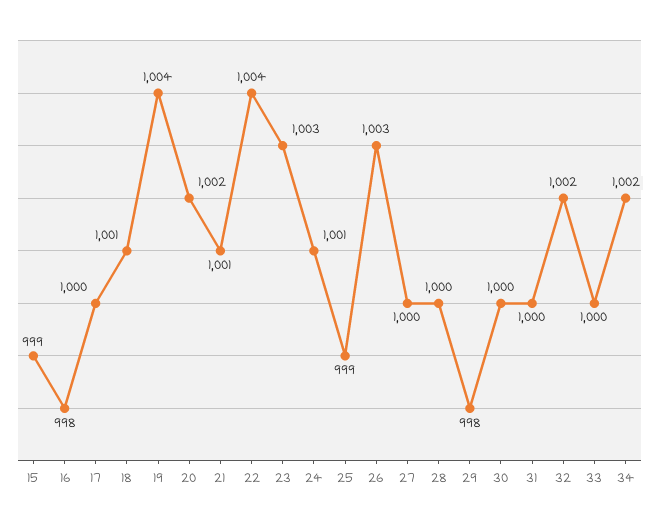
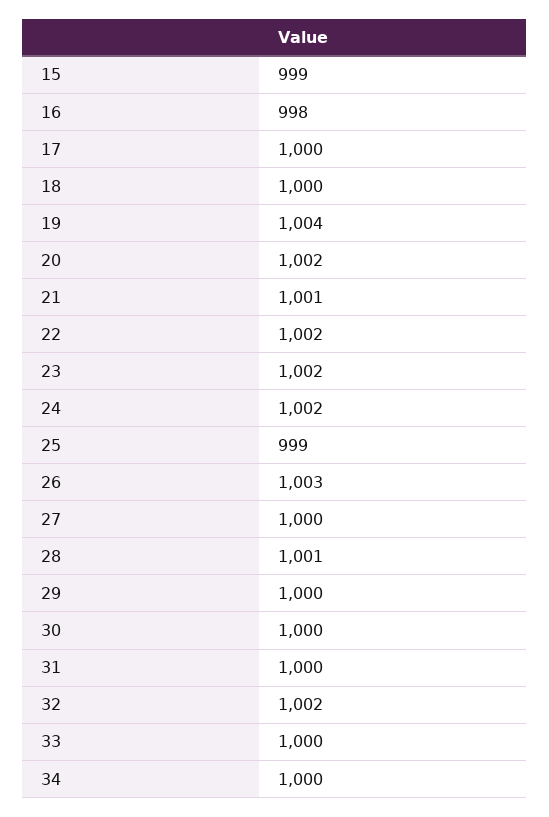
  {
    "15": 999,
    "16": 998,
    "17": 1000,
-   "18": 1001,
+   "18": 1000,
    "19": 1004,
    "20": 1002,
    "21": 1001,
-   "22": 1004,
+   "22": 1002,
-   "23": 1003,
+   "23": 1002,
-   "24": 1001,
+   "24": 1002,
    "25": 999,
    "26": 1003,
    "27": 1000,
-   "28": 1000,
+   "28": 1001,
-   "29": 998,
+   "29": 1000,
    "30": 1000,
    "31": 1000,
    "32": 1002,
    "33": 1000,
-   "34": 1002
+   "34": 1000
  }

